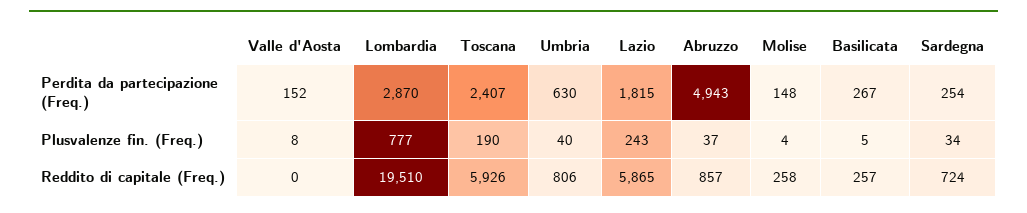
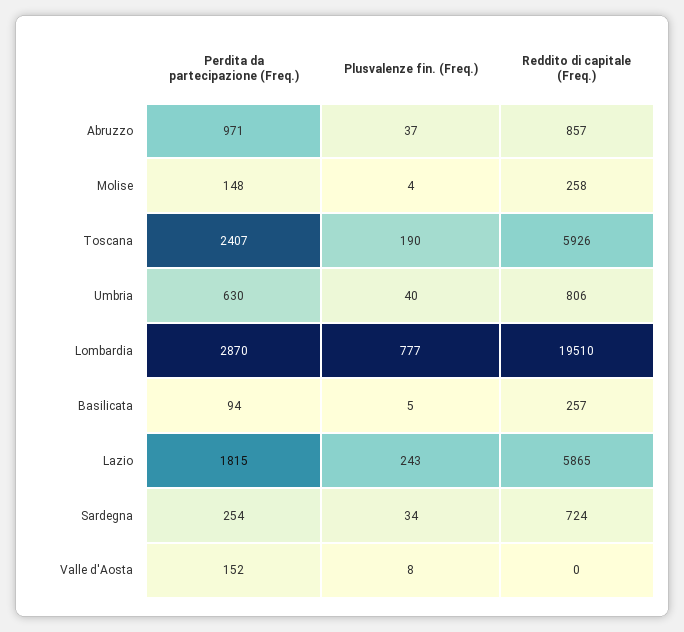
  {
    "Valle d'Aosta": {
      "Perdita da partecipazione (Freq.)": 152,
      "Plusvalenze fin. (Freq.)": 8,
      "Reddito di capitale (Freq.)": 0
    },
    "Lombardia": {
      "Perdita da partecipazione (Freq.)": 2870,
      "Plusvalenze fin. (Freq.)": 777,
      "Reddito di capitale (Freq.)": 19510
    },
    "Toscana": {
      "Perdita da partecipazione (Freq.)": 2407,
      "Plusvalenze fin. (Freq.)": 190,
      "Reddito di capitale (Freq.)": 5926
    },
    "Umbria": {
      "Perdita da partecipazione (Freq.)": 630,
      "Plusvalenze fin. (Freq.)": 40,
      "Reddito di capitale (Freq.)": 806
    },
    "Lazio": {
      "Perdita da partecipazione (Freq.)": 1815,
      "Plusvalenze fin. (Freq.)": 243,
      "Reddito di capitale (Freq.)": 5865
    },
    "Abruzzo": {
-     "Perdita da partecipazione (Freq.)": 4943,
+     "Perdita da partecipazione (Freq.)": 971,
      "Plusvalenze fin. (Freq.)": 37,
      "Reddito di capitale (Freq.)": 857
    },
    "Molise": {
      "Perdita da partecipazione (Freq.)": 148,
      "Plusvalenze fin. (Freq.)": 4,
      "Reddito di capitale (Freq.)": 258
    },
    "Basilicata": {
-     "Perdita da partecipazione (Freq.)": 267,
+     "Perdita da partecipazione (Freq.)": 94,
      "Plusvalenze fin. (Freq.)": 5,
      "Reddito di capitale (Freq.)": 257
    },
    "Sardegna": {
      "Perdita da partecipazione (Freq.)": 254,
      "Plusvalenze fin. (Freq.)": 34,
      "Reddito di capitale (Freq.)": 724
    }
  }

